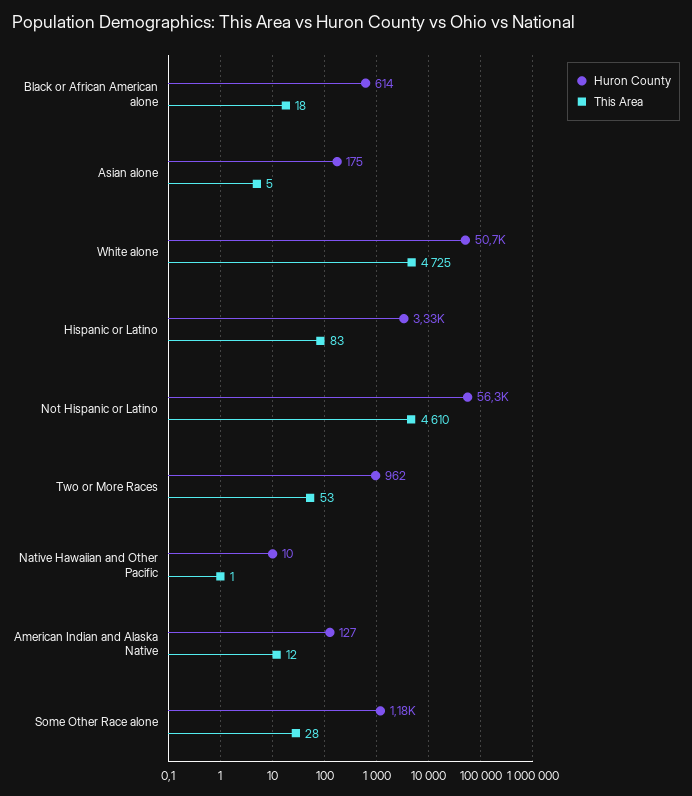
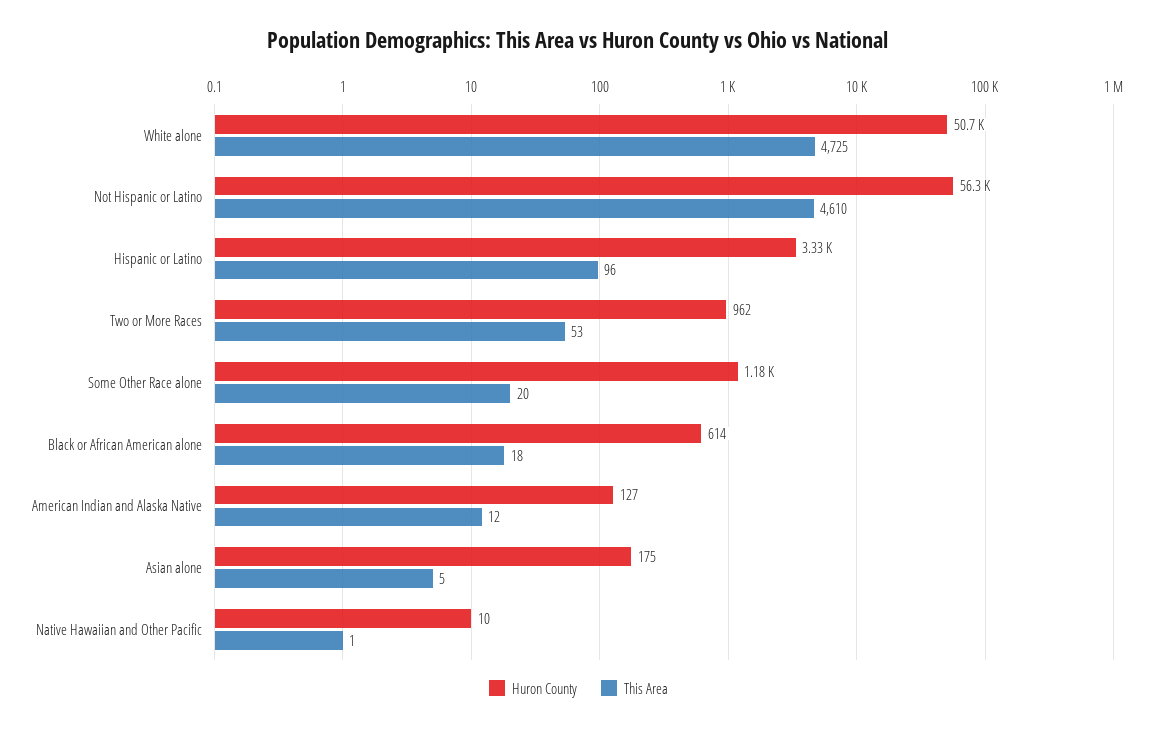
  {
    "Huron County": {
      "Black or African American alone": 614,
      "Asian alone": 175,
      "White alone": 50700,
      "Hispanic or Latino": 3330,
      "Not Hispanic or Latino": 56300,
      "Two or More Races": 962,
      "Native Hawaiian and Other Pacific": 10,
      "American Indian and Alaska Native": 127,
      "Some Other Race alone": 1180
    },
    "This Area": {
      "Black or African American alone": 18,
      "Asian alone": 5,
      "White alone": 4725,
-     "Hispanic or Latino": 83,
+     "Hispanic or Latino": 96,
      "Not Hispanic or Latino": 4610,
      "Two or More Races": 53,
      "Native Hawaiian and Other Pacific": 1,
      "American Indian and Alaska Native": 12,
-     "Some Other Race alone": 28
+     "Some Other Race alone": 20
    }
  }

